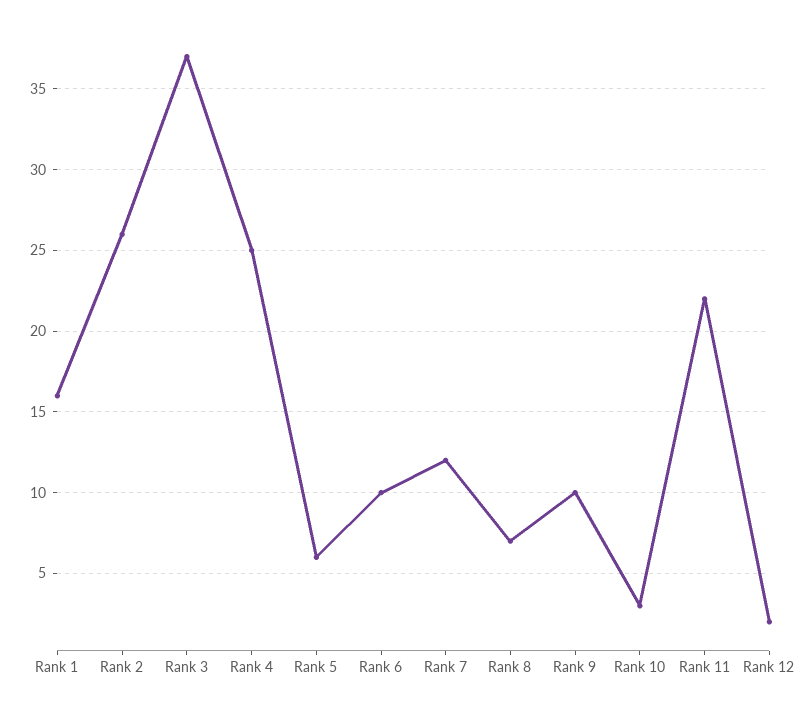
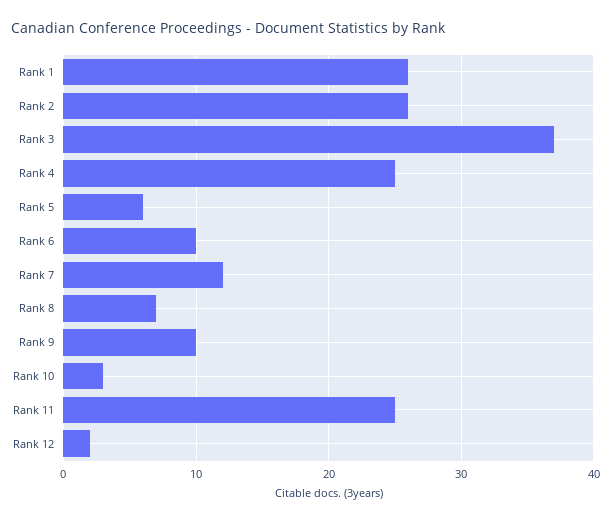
  {
-   "Rank 1": 16,
+   "Rank 1": 26,
    "Rank 2": 26,
    "Rank 3": 37,
    "Rank 4": 25,
    "Rank 5": 6,
    "Rank 6": 10,
    "Rank 7": 12,
    "Rank 8": 7,
    "Rank 9": 10,
    "Rank 10": 3,
-   "Rank 11": 22,
+   "Rank 11": 25,
    "Rank 12": 2
  }

